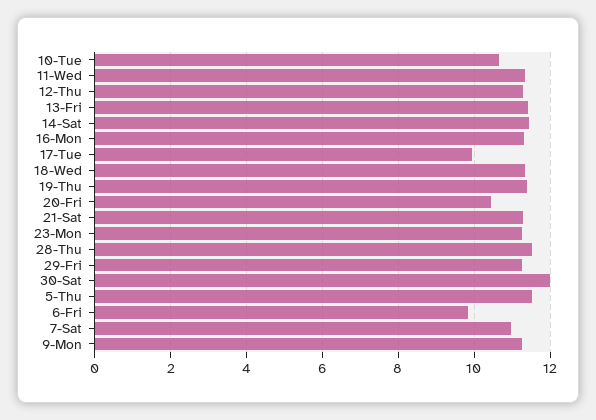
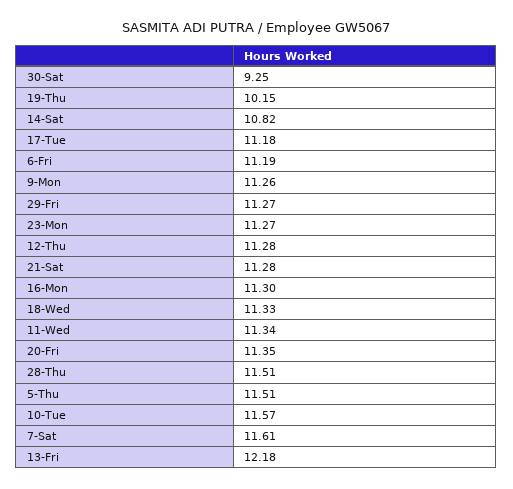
  {
-   "10-Tue": 10.6,
+   "10-Tue": 11.57,
    "11-Wed": 11.34,
    "12-Thu": 11.28,
-   "13-Fri": 11.4,
+   "13-Fri": 12.18,
-   "14-Sat": 11.4,
+   "14-Sat": 10.82,
    "16-Mon": 11.3,
-   "17-Tue": 10,
+   "17-Tue": 11.18,
    "18-Wed": 11.33,
-   "19-Thu": 11.4,
+   "19-Thu": 10.15,
-   "20-Fri": 10.4,
+   "20-Fri": 11.35,
    "21-Sat": 11.28,
    "23-Mon": 11.27,
    "28-Thu": 11.51,
    "29-Fri": 11.27,
-   "30-Sat": 12,
+   "30-Sat": 9.25,
    "5-Thu": 11.51,
-   "6-Fri": 9.8,
+   "6-Fri": 11.19,
-   "7-Sat": 11,
+   "7-Sat": 11.61,
    "9-Mon": 11.26
  }

